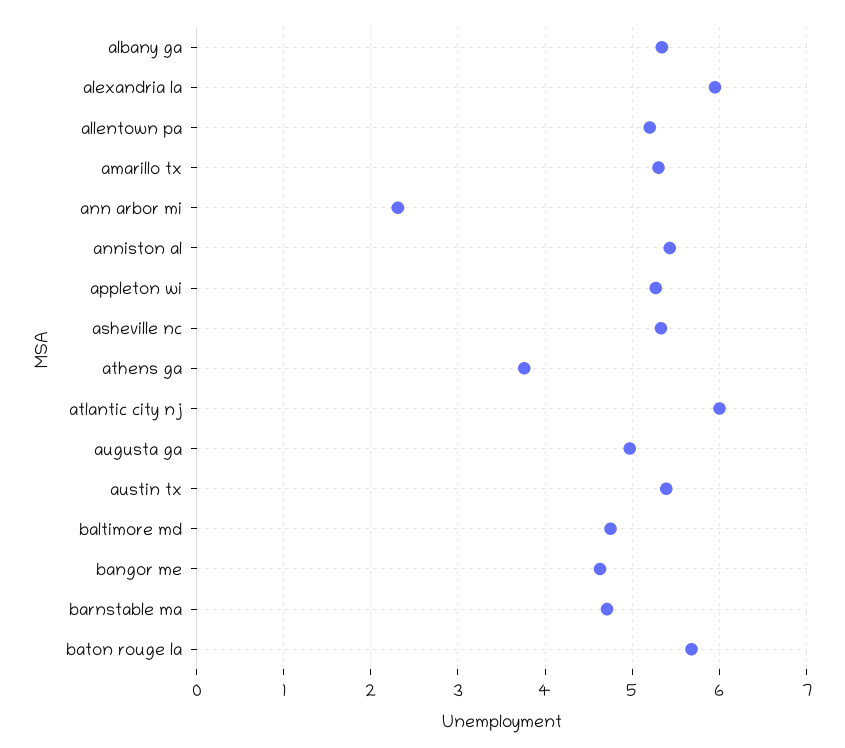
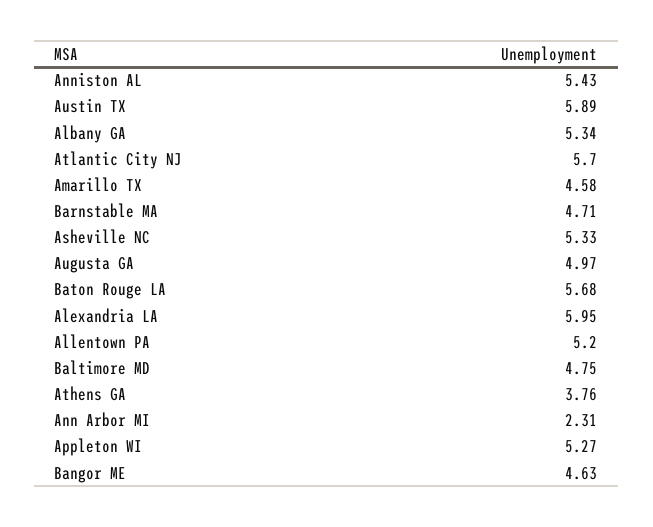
  {
    "albany ga": 5.34,
    "alexandria la": 5.95,
    "allentown pa": 5.2,
-   "amarillo tx": 5.3,
+   "amarillo tx": 4.58,
    "ann arbor mi": 2.31,
    "anniston al": 5.43,
    "appleton wi": 5.27,
    "asheville nc": 5.33,
    "athens ga": 3.76,
-   "atlantic city nj": 6,
+   "atlantic city nj": 5.7,
    "augusta ga": 4.97,
-   "austin tx": 5.4,
+   "austin tx": 5.89,
    "baltimore md": 4.75,
    "bangor me": 4.63,
    "barnstable ma": 4.71,
    "baton rouge la": 5.68
  }

